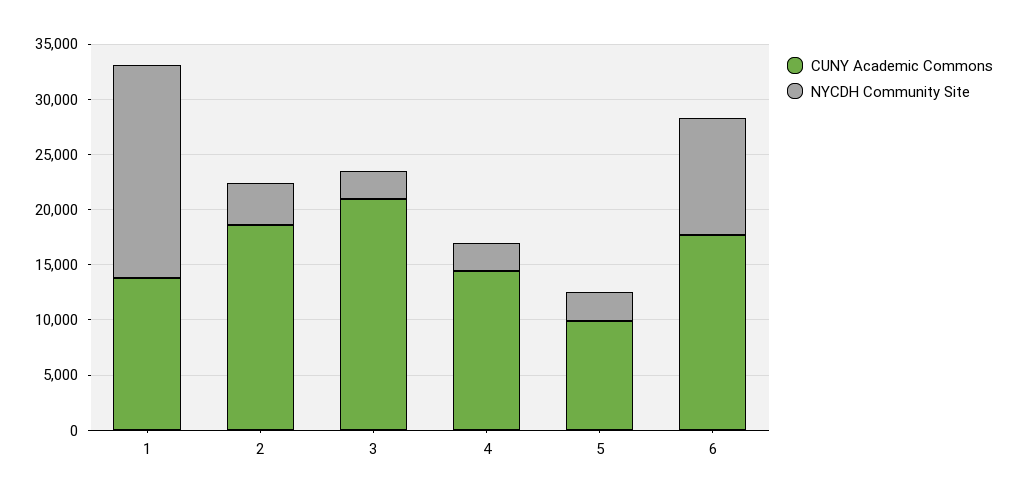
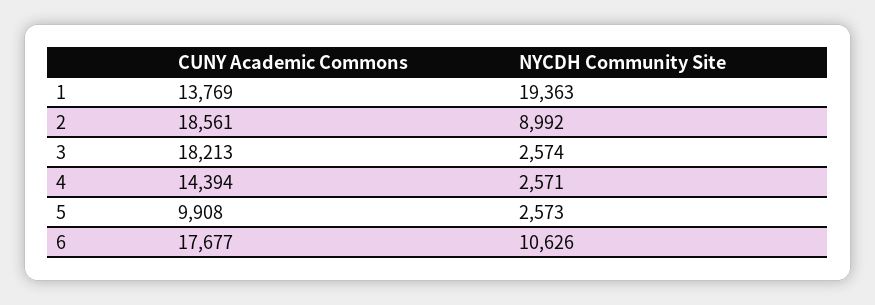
  {
    "CUNY Academic Commons": {
      "1": 13769,
      "2": 18561,
-     "3": 21000,
+     "3": 18213,
      "4": 14394,
      "5": 9908,
      "6": 17677
    },
    "NYCDH Community Site": {
      "1": 19363,
-     "2": 4000,
+     "2": 8992,
      "3": 2574,
      "4": 2571,
      "5": 2573,
      "6": 10626
    }
  }

